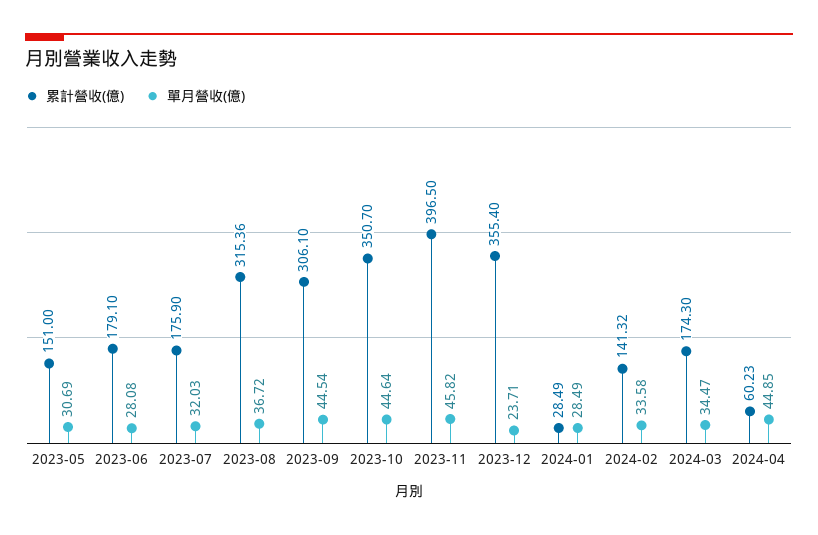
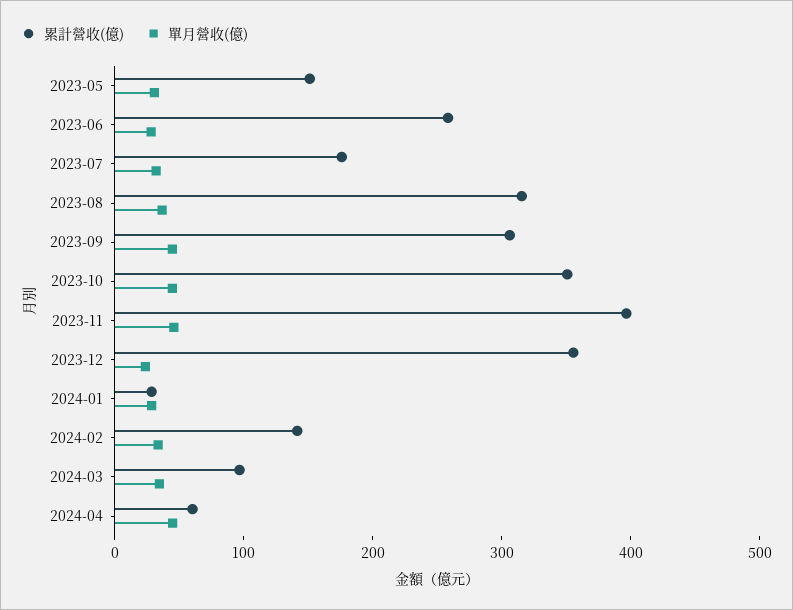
  {
    "累計營收(億)": {
      "2023-05": 151,
-     "2023-06": 179.1,
+     "2023-06": 260,
      "2023-07": 175.9,
      "2023-08": 315.36,
      "2023-09": 306.1,
      "2023-10": 350.7,
      "2023-11": 396.5,
      "2023-12": 355.4,
      "2024-01": 28.49,
      "2024-02": 141.32,
-     "2024-03": 174.3,
+     "2024-03": 100,
      "2024-04": 60.23
    },
    "單月營收(億)": {
      "2023-05": 30.69,
      "2023-06": 28.08,
      "2023-07": 32.03,
      "2023-08": 36.72,
      "2023-09": 44.54,
      "2023-10": 44.64,
      "2023-11": 45.82,
      "2023-12": 23.71,
      "2024-01": 28.49,
      "2024-02": 33.58,
      "2024-03": 34.47,
      "2024-04": 44.85
    }
  }

